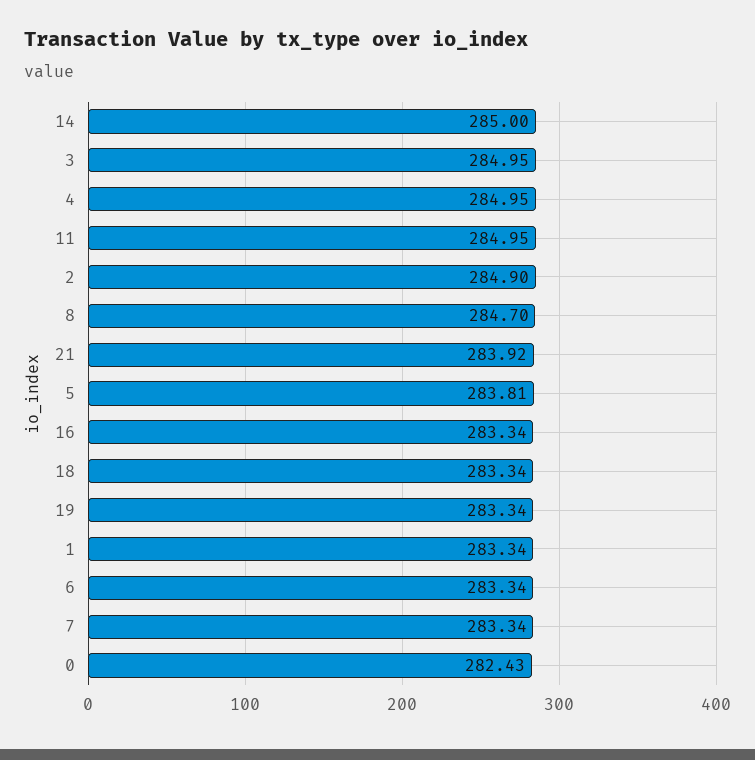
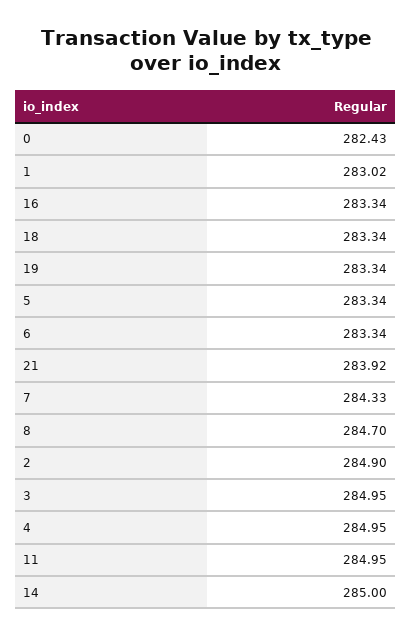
  {
    "14": 285,
    "3": 284.95,
    "4": 284.95,
    "11": 284.95,
    "2": 284.9,
    "8": 284.7,
    "21": 283.92,
-   "5": 283.81,
+   "5": 283.34,
    "16": 283.34,
    "18": 283.34,
    "19": 283.34,
-   "1": 283.34,
+   "1": 283.02,
    "6": 283.34,
-   "7": 283.34,
+   "7": 284.33,
    "0": 282.43
  }

